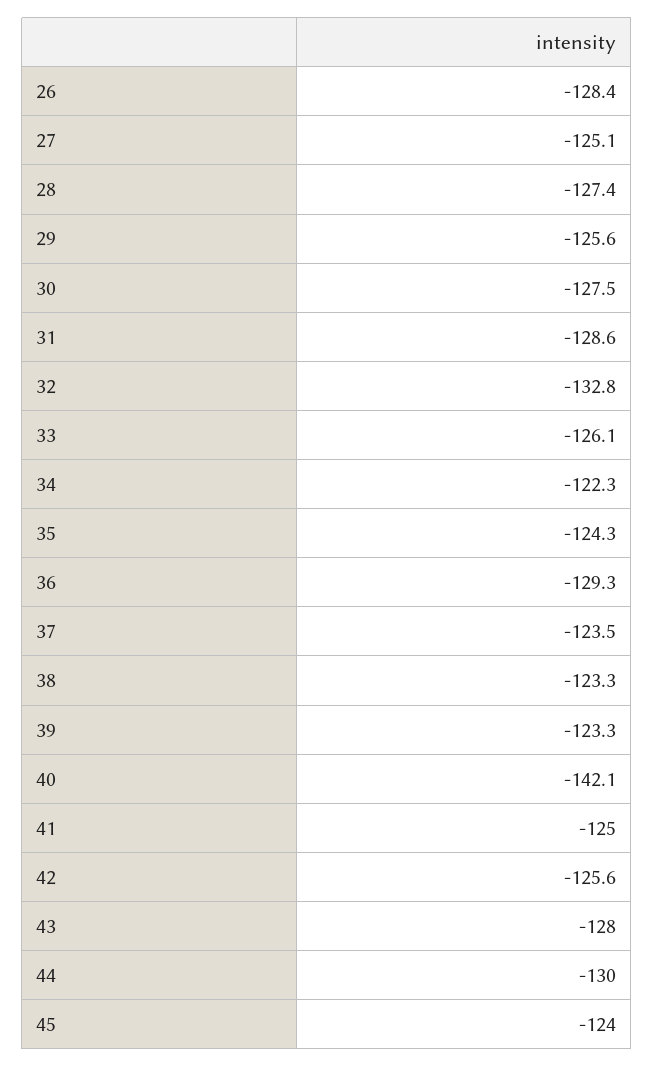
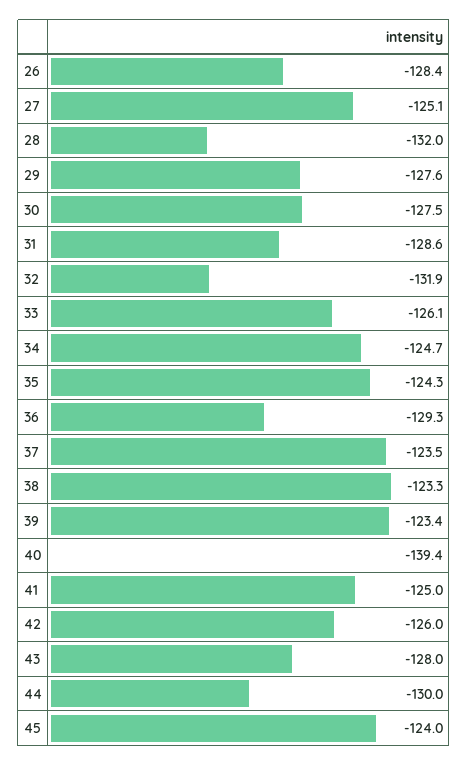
  {
    "26": -128.4,
    "27": -125.1,
-   "28": -127.4,
+   "28": -132,
-   "29": -125.6,
+   "29": -127.6,
    "30": -127.5,
    "31": -128.6,
-   "32": -132.8,
+   "32": -131.9,
    "33": -126.1,
-   "34": -122.3,
+   "34": -124.7,
    "35": -124.3,
    "36": -129.3,
    "37": -123.5,
    "38": -123.3,
-   "39": -123.3,
+   "39": -123.4,
-   "40": -142.1,
+   "40": -139.4,
    "41": -125,
-   "42": -125.6,
+   "42": -126,
    "43": -128,
    "44": -130,
    "45": -124
  }

